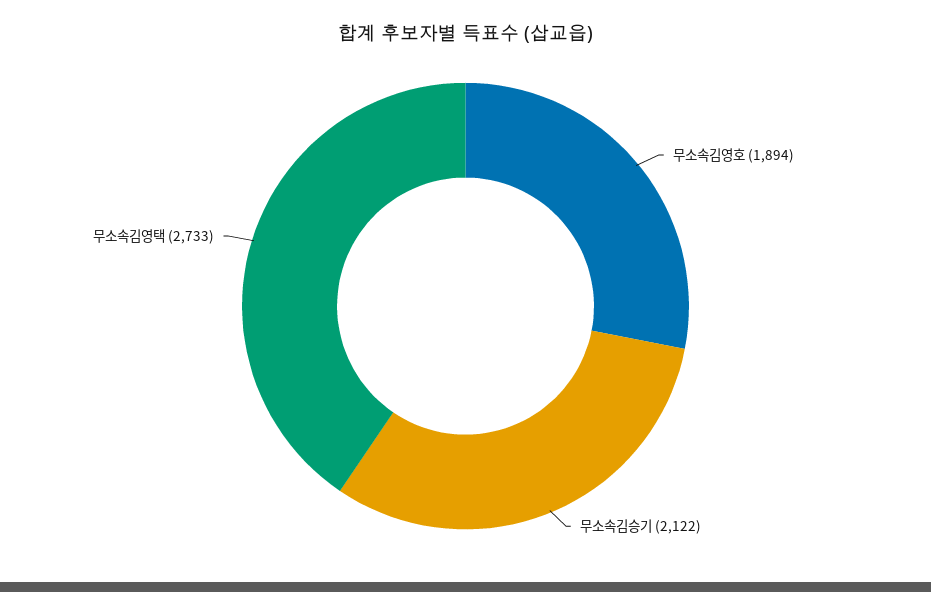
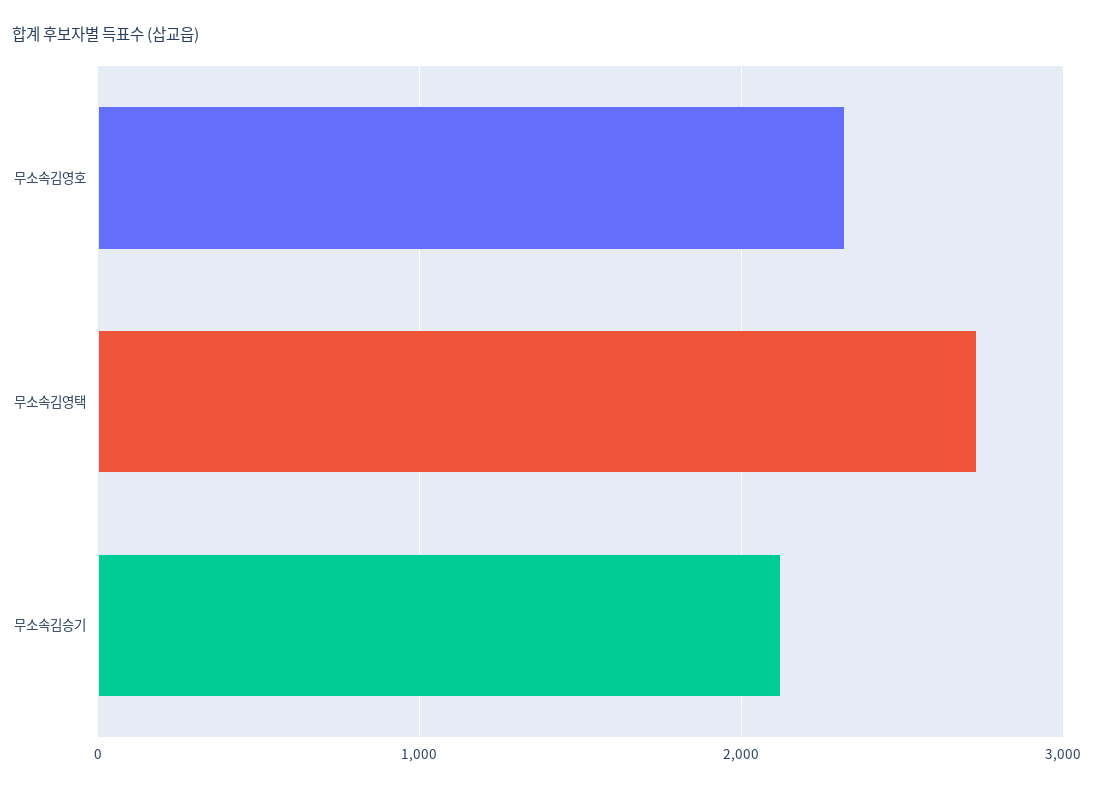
  {
-   "무소속김영호": 1894,
+   "무소속김영호": 2300,
    "무소속김승기": 2122,
    "무소속김영택": 2733
  }

